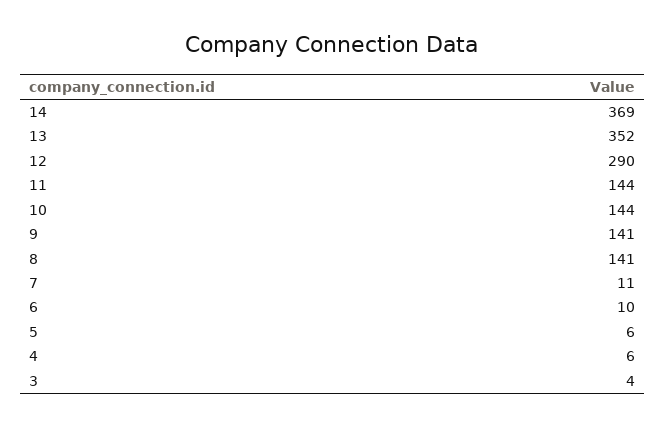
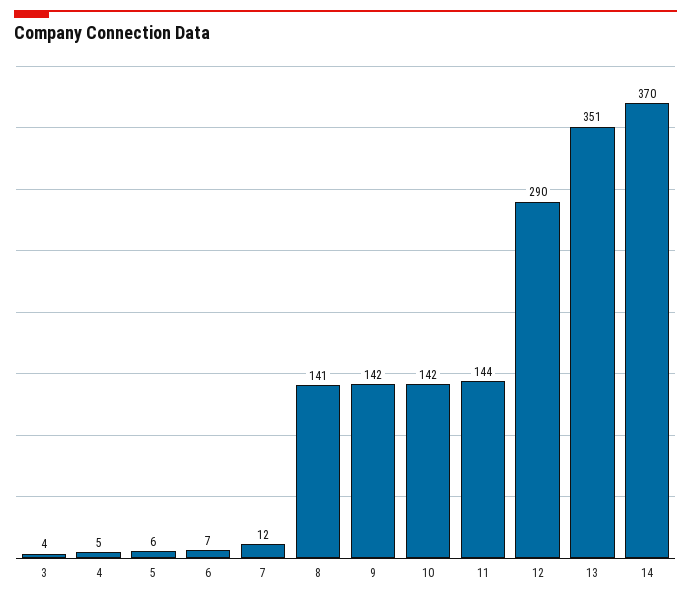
  {
-   "14": 369,
+   "14": 370,
-   "13": 352,
+   "13": 351,
    "12": 290,
    "11": 144,
-   "10": 144,
+   "10": 142,
-   "9": 141,
+   "9": 142,
    "8": 141,
-   "7": 11,
+   "7": 12,
-   "6": 10,
+   "6": 7,
    "5": 6,
-   "4": 6,
+   "4": 5,
    "3": 4
  }

